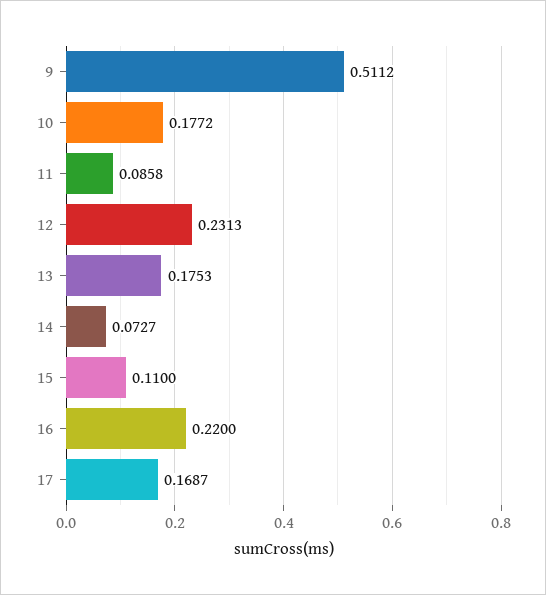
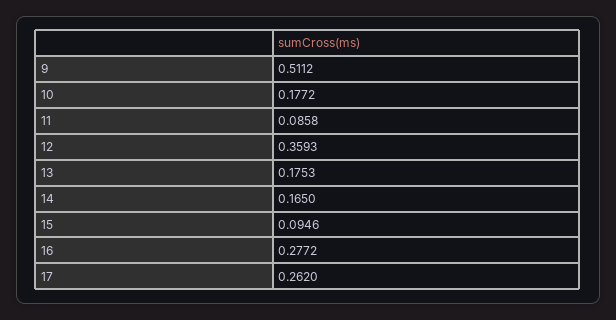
  {
    "9": 0.5112,
    "10": 0.1772,
    "11": 0.0858,
-   "12": 0.2313,
+   "12": 0.3593,
    "13": 0.1753,
-   "14": 0.0727,
+   "14": 0.165,
-   "15": 0.11,
+   "15": 0.0946,
-   "16": 0.22,
+   "16": 0.2772,
-   "17": 0.1687
+   "17": 0.262
  }

